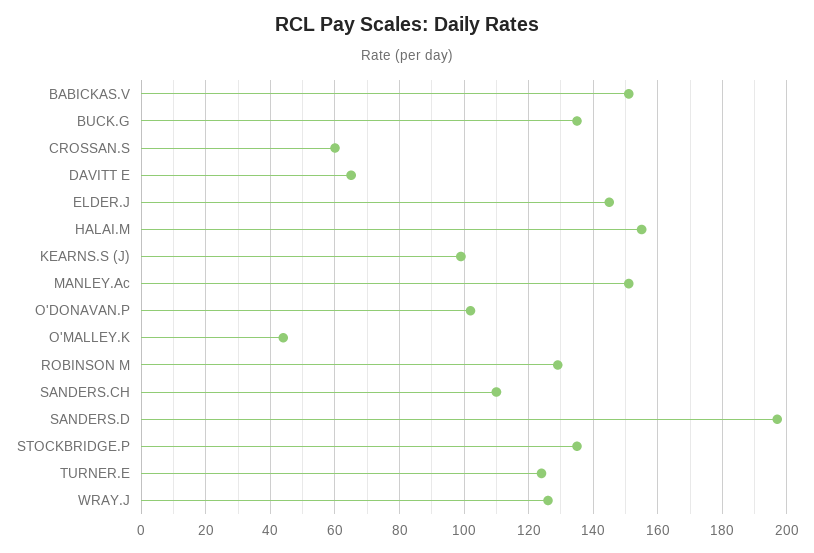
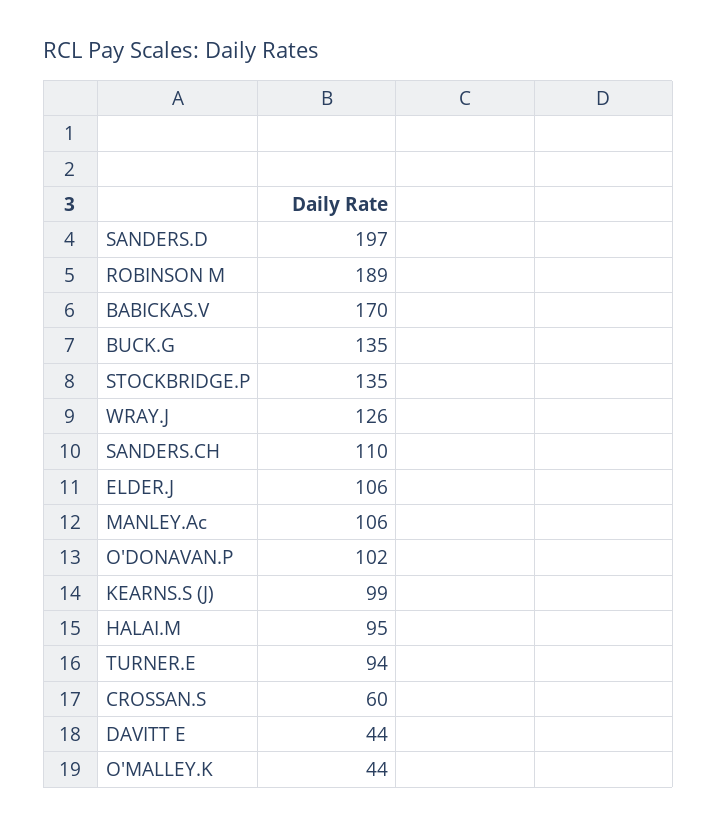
  {
-   "BABICKAS.V": 150,
+   "BABICKAS.V": 170,
    "BUCK.G": 135,
    "CROSSAN.S": 60,
-   "DAVITT E": 65,
+   "DAVITT E": 44,
-   "ELDER.J": 145,
+   "ELDER.J": 106,
-   "HALAI.M": 155,
+   "HALAI.M": 95,
    "KEARNS.S (J)": 99,
-   "MANLEY.Ac": 150,
+   "MANLEY.Ac": 106,
    "O'DONAVAN.P": 102,
    "O'MALLEY.K": 44,
-   "ROBINSON M": 130,
+   "ROBINSON M": 189,
    "SANDERS.CH": 110,
    "SANDERS.D": 197,
    "STOCKBRIDGE.P": 135,
-   "TURNER.E": 125,
+   "TURNER.E": 94,
    "WRAY.J": 126
  }

